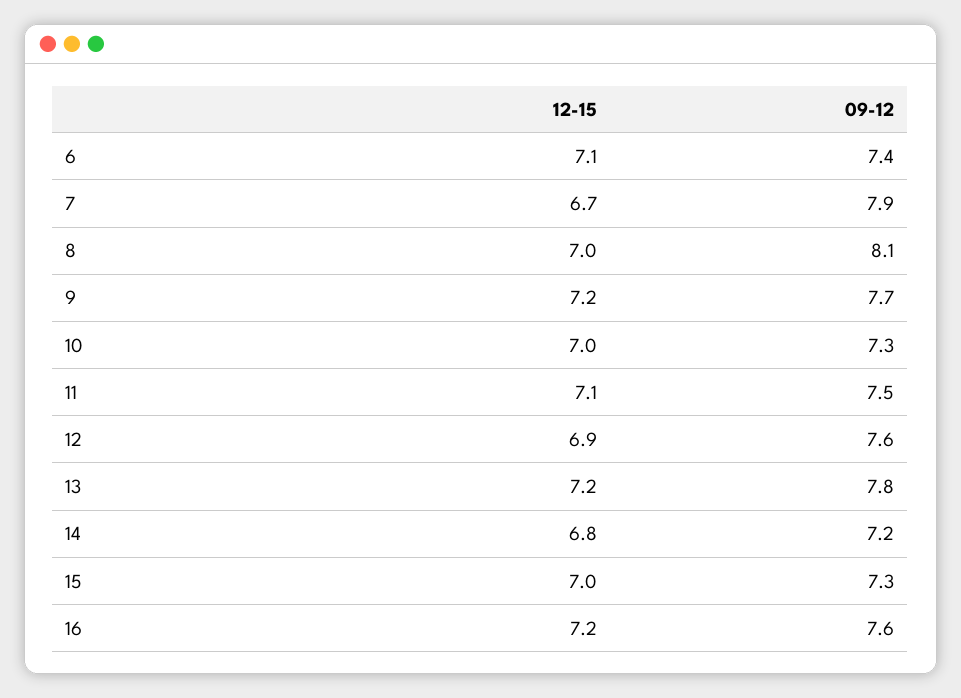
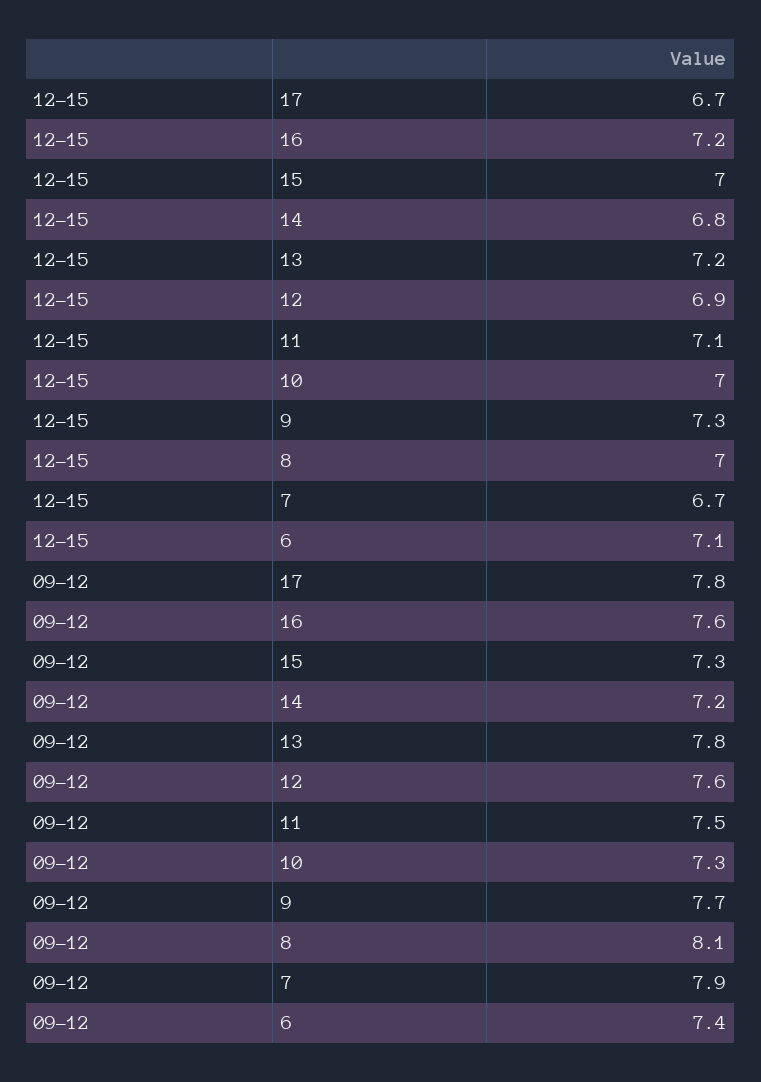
  {
    "12-15": {
      "6": 7.1,
      "7": 6.7,
      "8": 7,
-     "9": 7.2,
+     "9": 7.3,
      "10": 7,
      "11": 7.1,
      "12": 6.9,
      "13": 7.2,
      "14": 6.8,
      "15": 7,
-     "16": 7.2
+     "16": 7.2,
+     "17": 6.7
    },
    "09-12": {
      "6": 7.4,
      "7": 7.9,
      "8": 8.1,
      "9": 7.7,
      "10": 7.3,
      "11": 7.5,
      "12": 7.6,
      "13": 7.8,
      "14": 7.2,
      "15": 7.3,
-     "16": 7.6
+     "16": 7.6,
+     "17": 7.8
    }
  }

